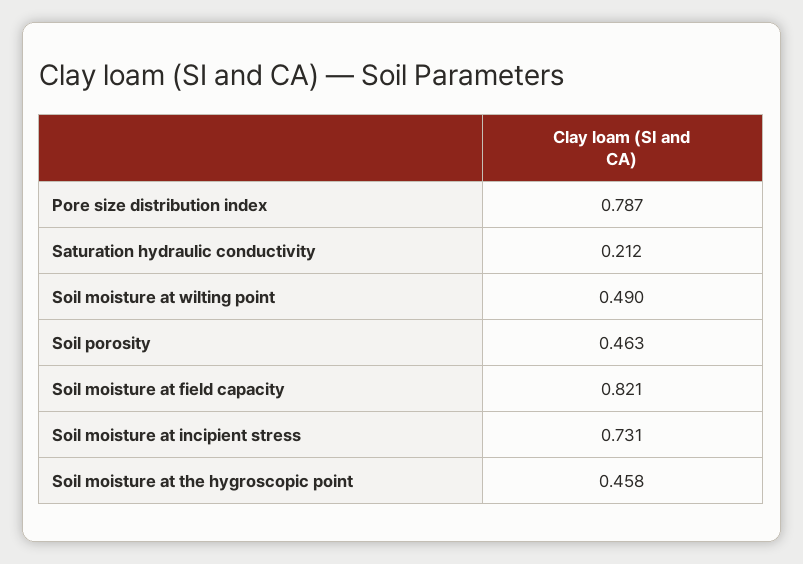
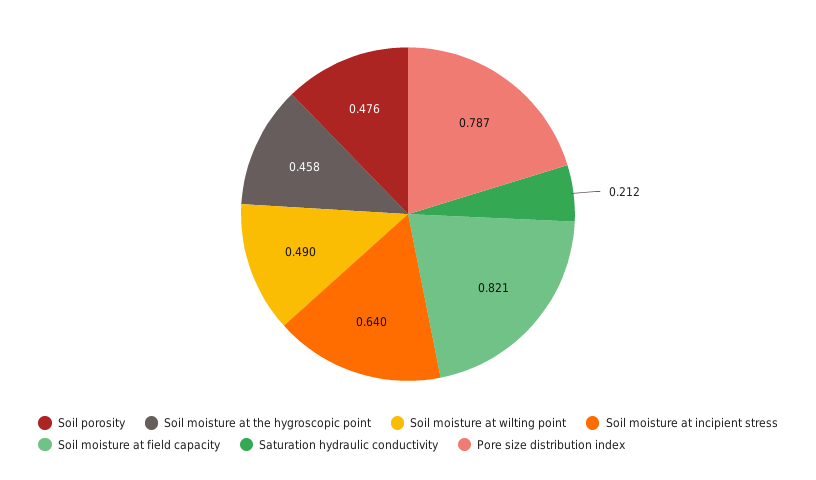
  {
    "Pore size distribution index": 0.787,
    "Saturation hydraulic conductivity": 0.212,
    "Soil moisture at wilting point": 0.49,
-   "Soil porosity": 0.463,
+   "Soil porosity": 0.476,
    "Soil moisture at field capacity": 0.821,
-   "Soil moisture at incipient stress": 0.731,
+   "Soil moisture at incipient stress": 0.64,
    "Soil moisture at the hygroscopic point": 0.458
  }

